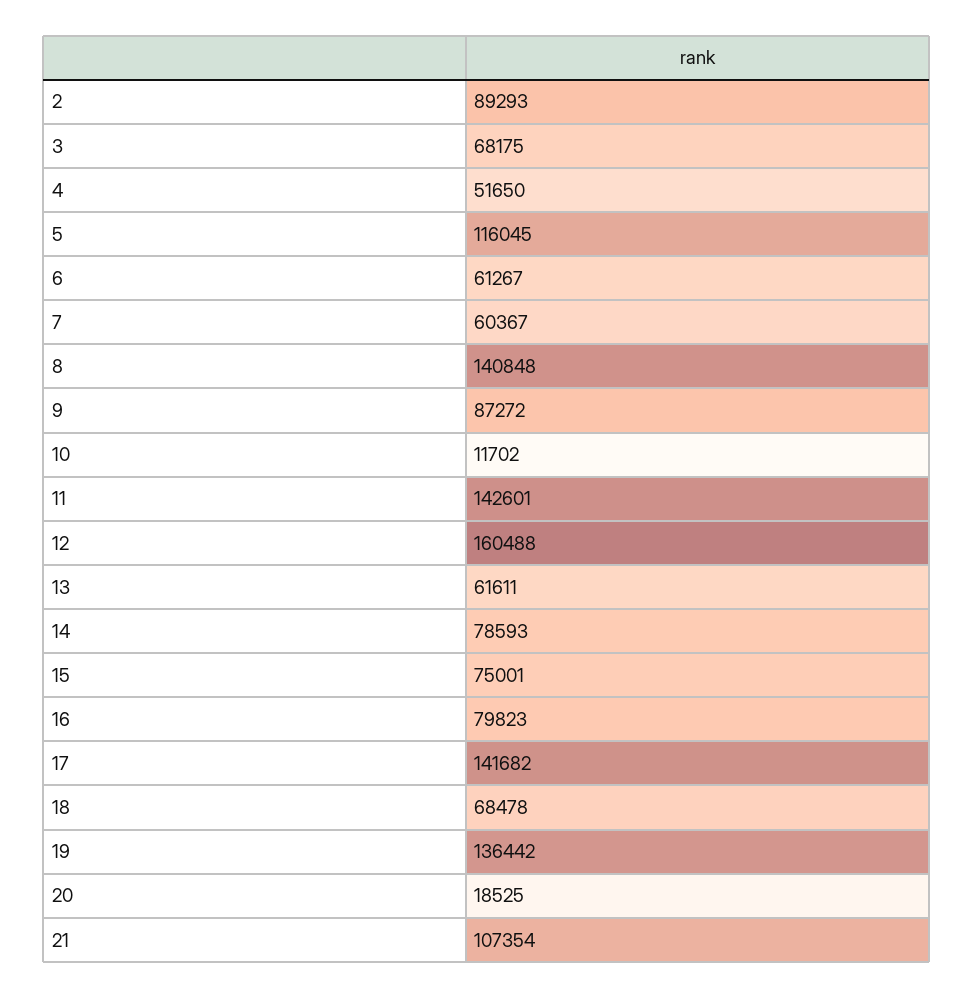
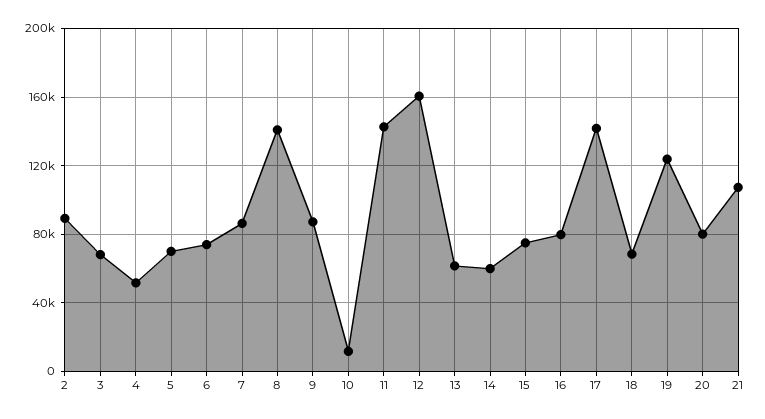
  {
    "2": 89293,
    "3": 68175,
    "4": 51650,
-   "5": 116045,
+   "5": 70000,
-   "6": 61267,
+   "6": 75000,
-   "7": 60367,
+   "7": 85000,
    "8": 140848,
    "9": 87272,
    "10": 11702,
    "11": 142601,
    "12": 160488,
    "13": 61611,
-   "14": 78593,
+   "14": 60000,
    "15": 75001,
    "16": 79823,
    "17": 141682,
    "18": 68478,
-   "19": 136442,
+   "19": 125000,
-   "20": 18525,
+   "20": 80000,
    "21": 107354
  }

